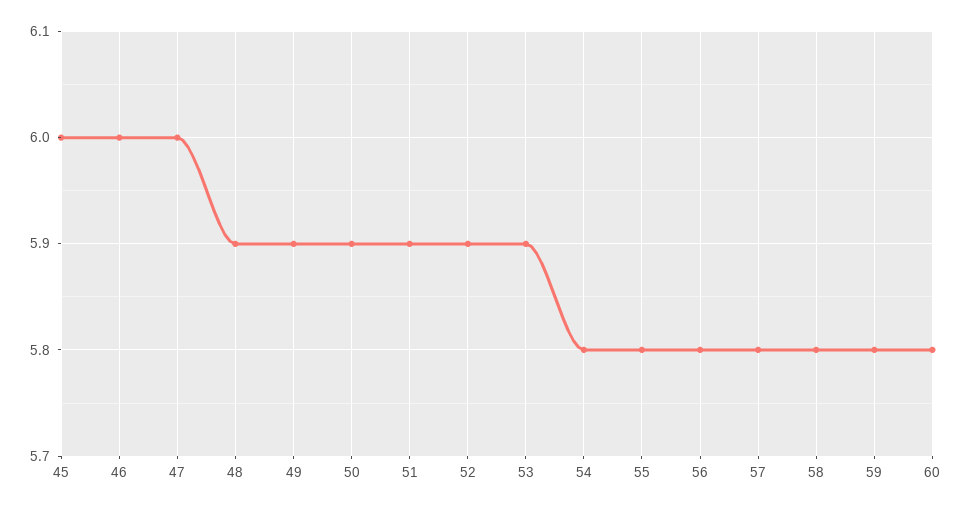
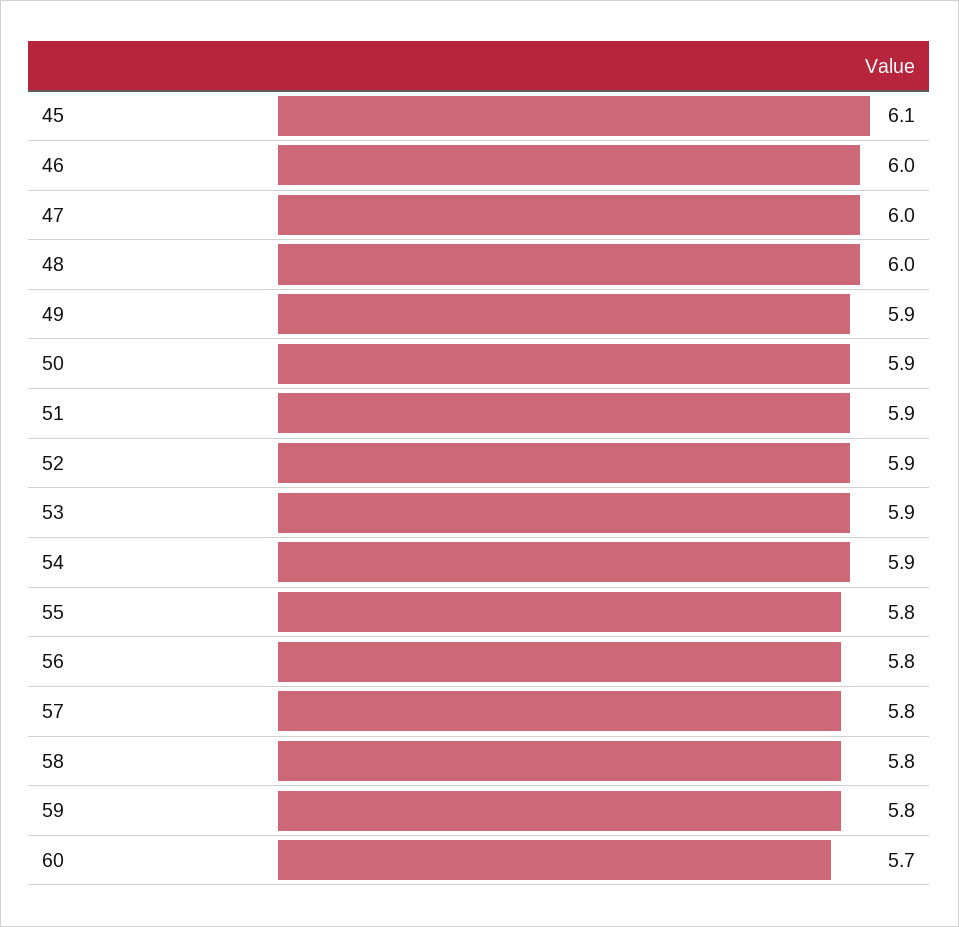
  {
-   "45": 6,
+   "45": 6.1,
    "46": 6,
    "47": 6,
-   "48": 5.9,
+   "48": 6,
    "49": 5.9,
    "50": 5.9,
    "51": 5.9,
    "52": 5.9,
    "53": 5.9,
-   "54": 5.8,
+   "54": 5.9,
    "55": 5.8,
    "56": 5.8,
    "57": 5.8,
    "58": 5.8,
    "59": 5.8,
-   "60": 5.8
+   "60": 5.7
  }

